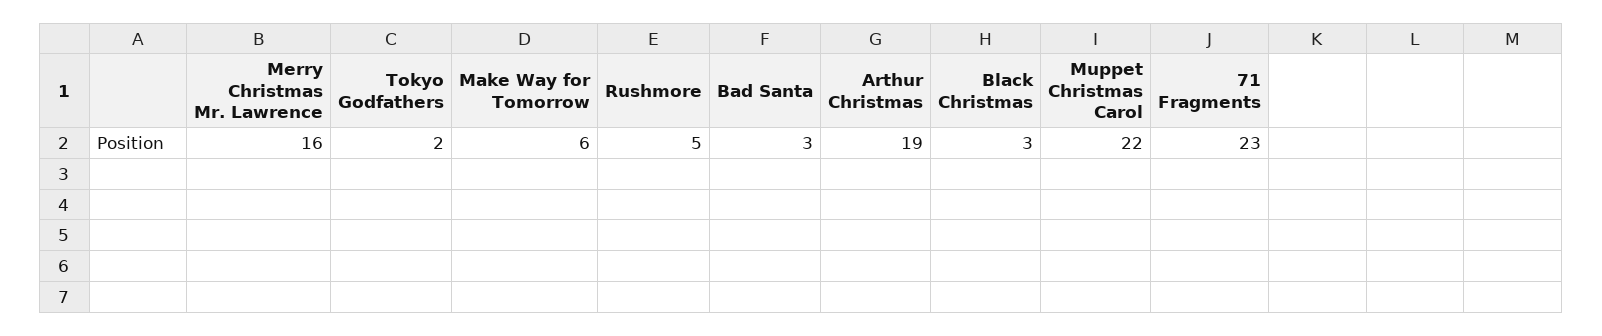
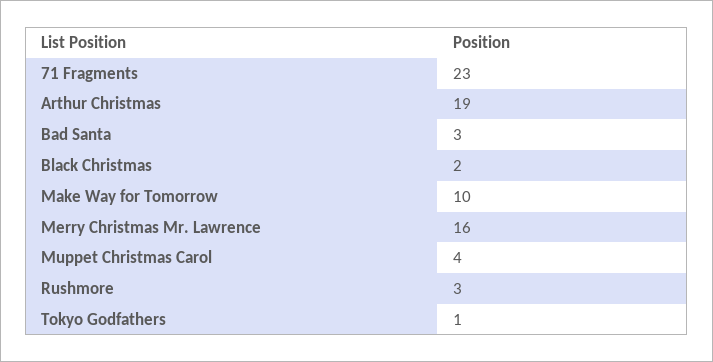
  {
    "Merry Christmas Mr. Lawrence": 16,
-   "Tokyo Godfathers": 2,
+   "Tokyo Godfathers": 1,
-   "Make Way for Tomorrow": 6,
+   "Make Way for Tomorrow": 10,
-   "Rushmore": 5,
+   "Rushmore": 3,
    "Bad Santa": 3,
    "Arthur Christmas": 19,
-   "Black Christmas": 3,
+   "Black Christmas": 2,
-   "Muppet Christmas Carol": 22,
+   "Muppet Christmas Carol": 4,
    "71 Fragments": 23
  }

